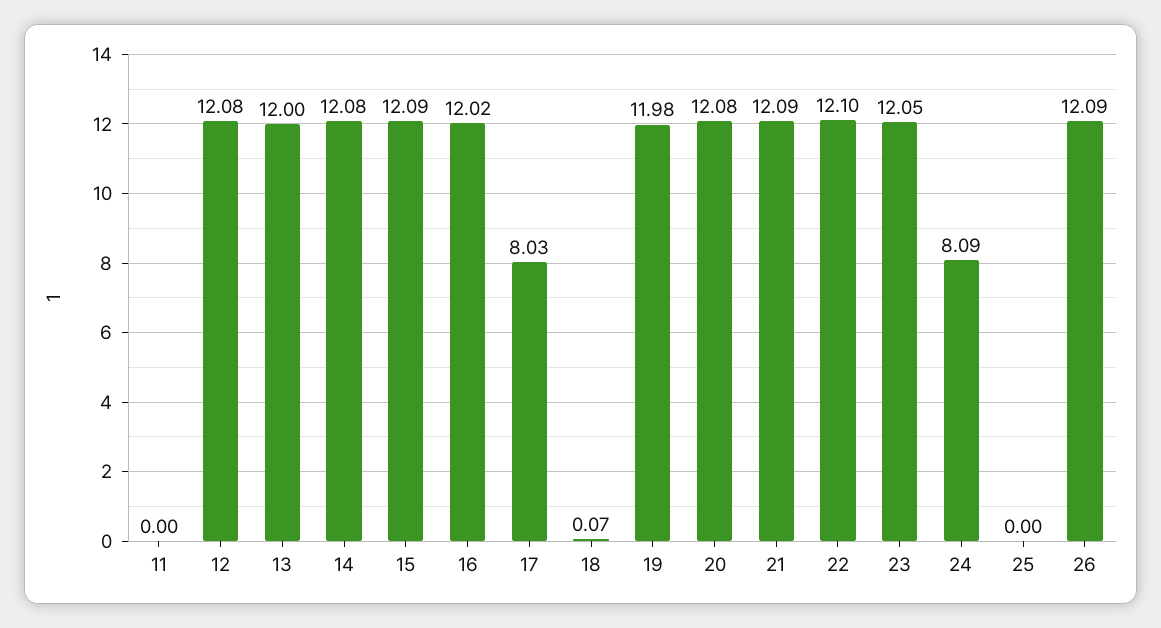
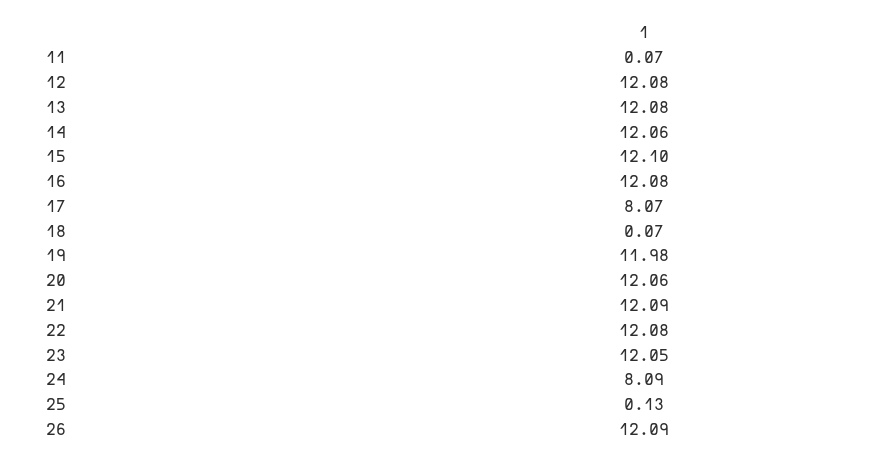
  {
-   "11": 0,
+   "11": 0.07,
    "12": 12.08,
-   "13": 12,
+   "13": 12.08,
-   "14": 12.08,
+   "14": 12.06,
-   "15": 12.09,
+   "15": 12.1,
-   "16": 12.02,
+   "16": 12.08,
-   "17": 8.03,
+   "17": 8.07,
    "18": 0.07,
    "19": 11.98,
-   "20": 12.08,
+   "20": 12.06,
    "21": 12.09,
-   "22": 12.1,
+   "22": 12.08,
    "23": 12.05,
    "24": 8.09,
-   "25": 0,
+   "25": 0.13,
    "26": 12.09
  }

